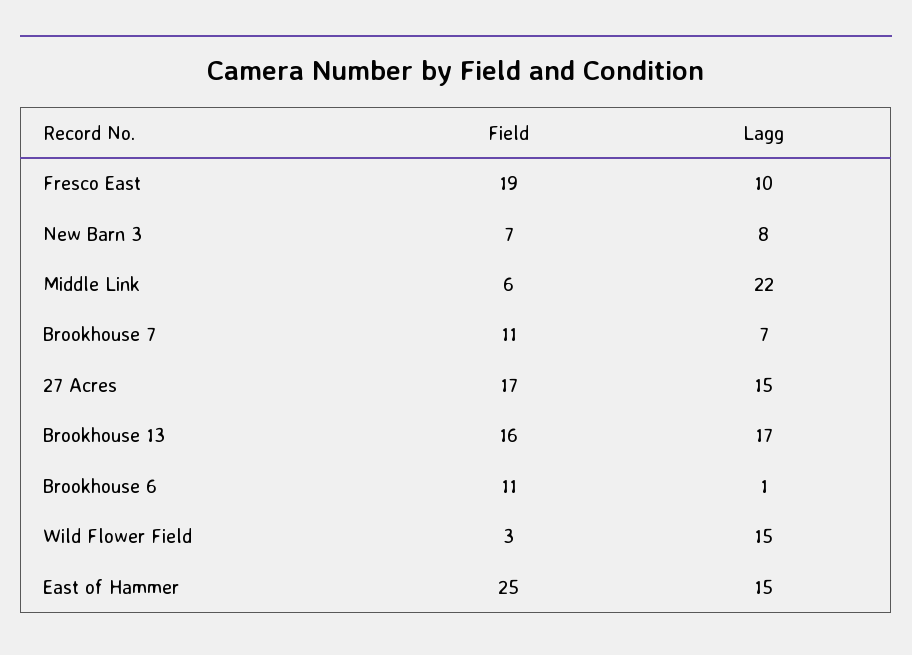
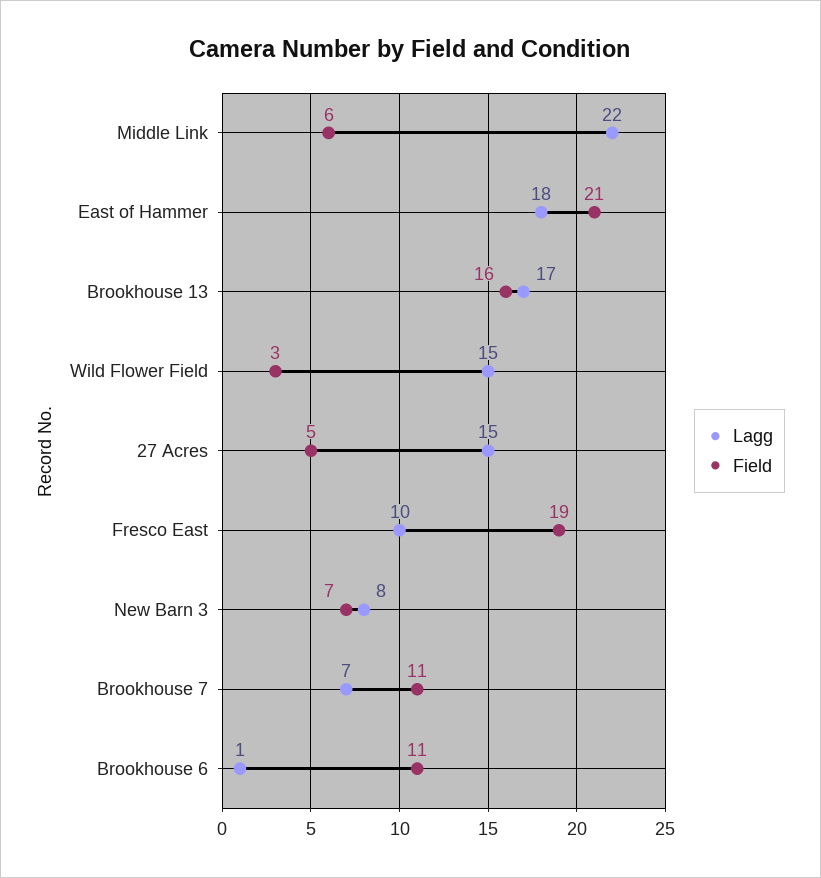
  {
    "Field": {
      "Fresco East": 19,
      "New Barn 3": 7,
      "Middle Link": 6,
      "Brookhouse 7": 11,
-     "27 Acres": 17,
+     "27 Acres": 5,
      "Brookhouse 13": 16,
      "Brookhouse 6": 11,
      "Wild Flower Field": 3,
-     "East of Hammer": 25
+     "East of Hammer": 21
    },
    "Lagg": {
      "Fresco East": 10,
      "New Barn 3": 8,
      "Middle Link": 22,
      "Brookhouse 7": 7,
      "27 Acres": 15,
      "Brookhouse 13": 17,
      "Brookhouse 6": 1,
      "Wild Flower Field": 15,
-     "East of Hammer": 15
+     "East of Hammer": 18
    }
  }

